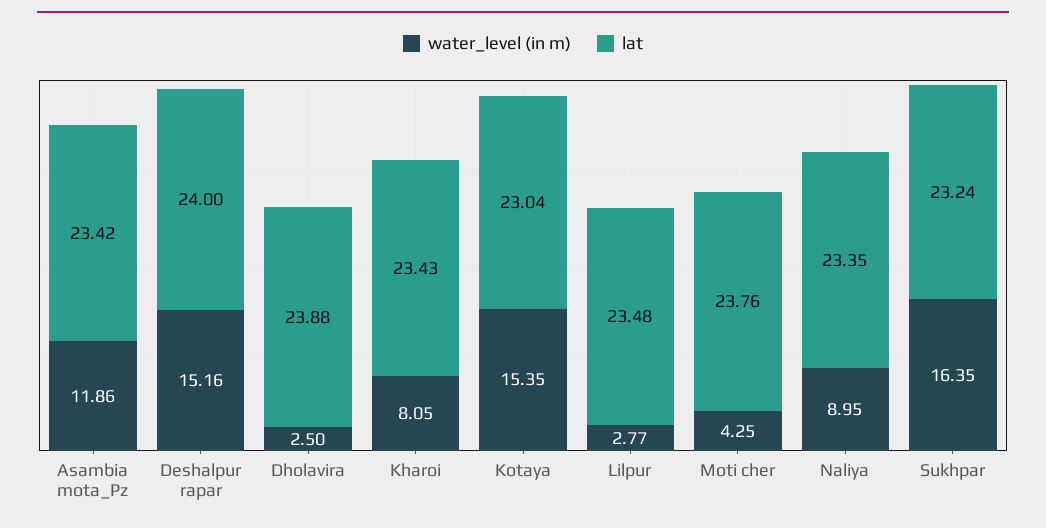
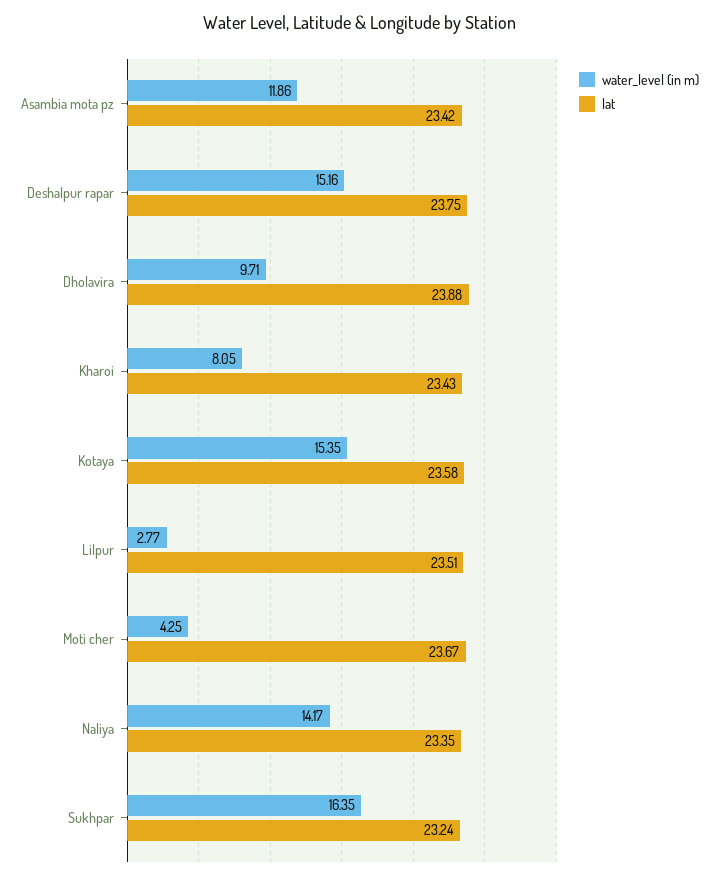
  {
    "water_level (in m)": {
      "Asambia mota_Pz": 11.86,
      "Deshalpur rapar": 15.16,
-     "Dholavira": 2.5,
+     "Dholavira": 9.71,
      "Kharoi": 8.05,
      "Kotaya": 15.35,
      "Lilpur": 2.77,
      "Moti cher": 4.25,
-     "Naliya": 8.95,
+     "Naliya": 14.17,
      "Sukhpar": 16.35
    },
    "lat": {
      "Asambia mota_Pz": 23.42,
-     "Deshalpur rapar": 24,
+     "Deshalpur rapar": 23.75,
      "Dholavira": 23.88,
      "Kharoi": 23.43,
-     "Kotaya": 23.04,
+     "Kotaya": 23.58,
-     "Lilpur": 23.48,
+     "Lilpur": 23.51,
-     "Moti cher": 23.76,
+     "Moti cher": 23.67,
      "Naliya": 23.35,
      "Sukhpar": 23.24
    }
  }

